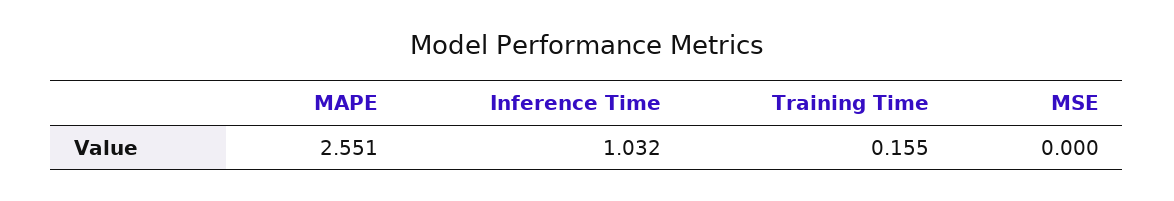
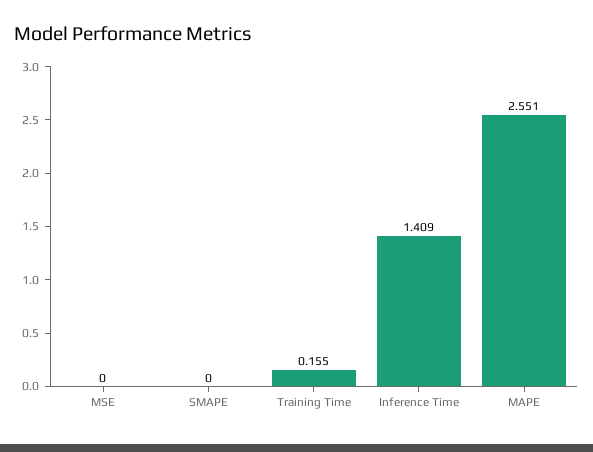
  {
    "MAPE": 2.551,
-   "Inference Time": 1.032,
+   "Inference Time": 1.409,
    "Training Time": 0.155,
-   "MSE": 0
+   "MSE": 0,
+   "SMAPE": 0
  }

